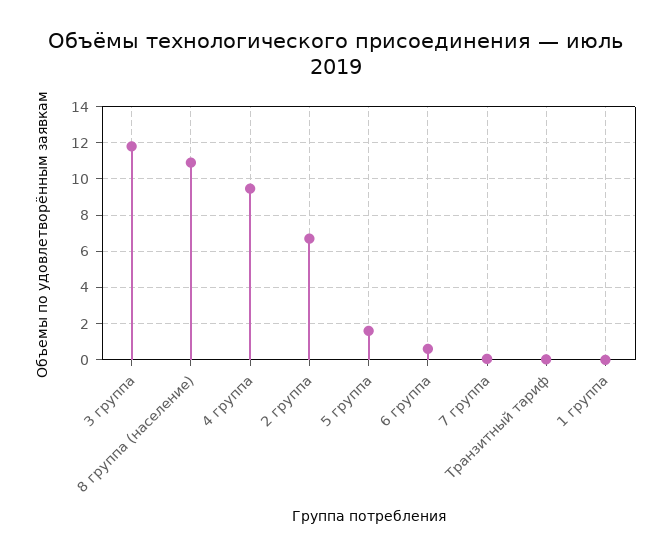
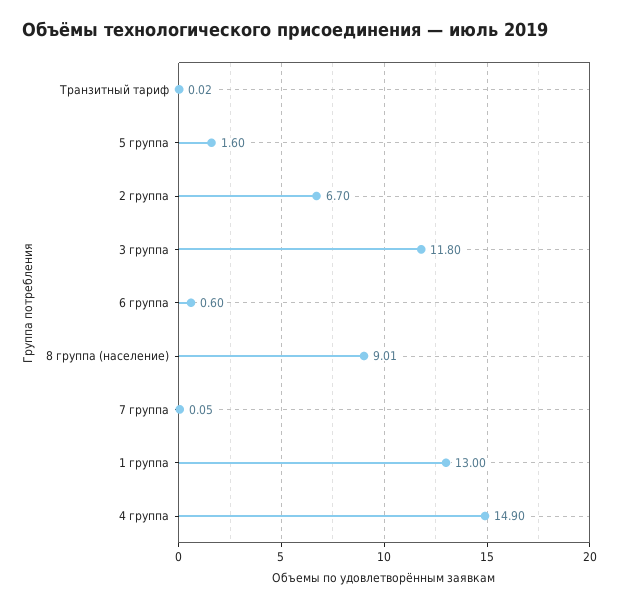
  {
    "3 группа": 11.8,
-   "8 группа (население)": 11,
+   "8 группа (население)": 9.01,
-   "4 группа": 9.5,
+   "4 группа": 14.9,
    "2 группа": 6.7,
    "5 группа": 1.6,
    "6 группа": 0.6,
    "7 группа": 0.05,
    "Транзитный тариф": 0.02,
-   "1 группа": 0
+   "1 группа": 13
  }

